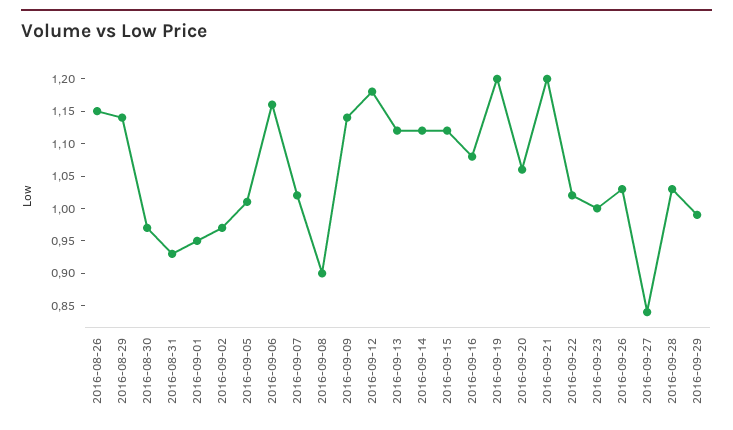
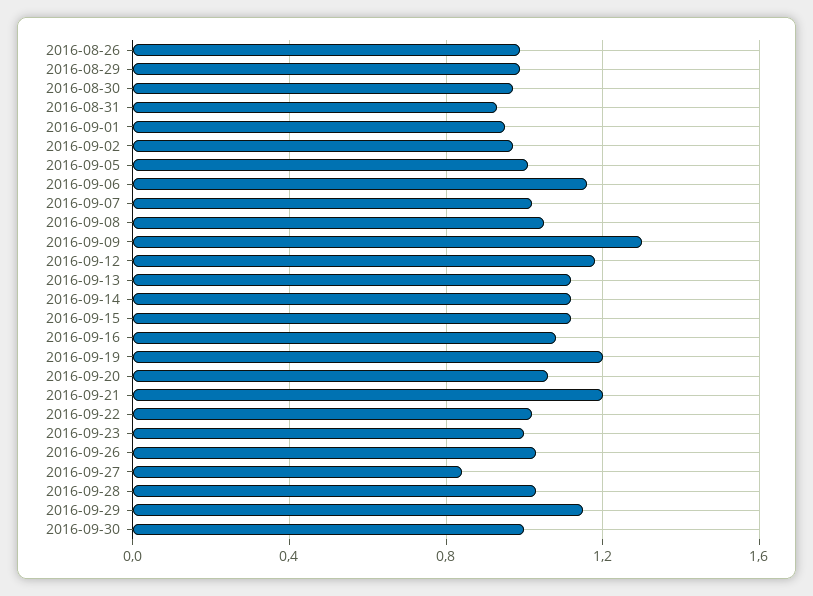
  {
-   "2016-08-26": 1.15,
+   "2016-08-26": 1,
-   "2016-08-29": 1.15,
+   "2016-08-29": 1,
    "2016-08-30": 0.95,
    "2016-08-31": 0.95,
    "2016-09-01": 0.95,
    "2016-09-02": 0.95,
    "2016-09-05": 1,
    "2016-09-06": 1.15,
    "2016-09-07": 1,
-   "2016-09-08": 0.9,
+   "2016-09-08": 1.05,
-   "2016-09-09": 1.15,
+   "2016-09-09": 1.3,
    "2016-09-12": 1.2,
    "2016-09-13": 1.1,
    "2016-09-14": 1.1,
    "2016-09-15": 1.1,
    "2016-09-16": 1.1,
    "2016-09-19": 1.2,
    "2016-09-20": 1.05,
    "2016-09-21": 1.2,
    "2016-09-22": 1,
    "2016-09-23": 1,
    "2016-09-26": 1.05,
    "2016-09-27": 0.85,
    "2016-09-28": 1.05,
-   "2016-09-29": 1
+   "2016-09-29": 1.15,
+   "2016-09-30": 1
  }

